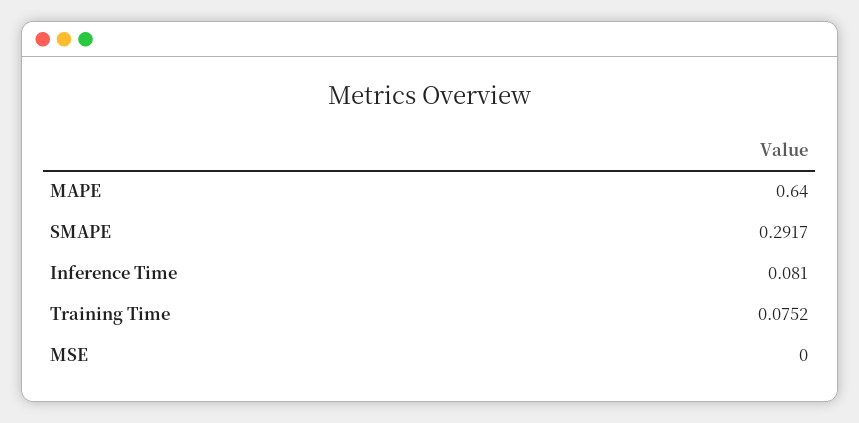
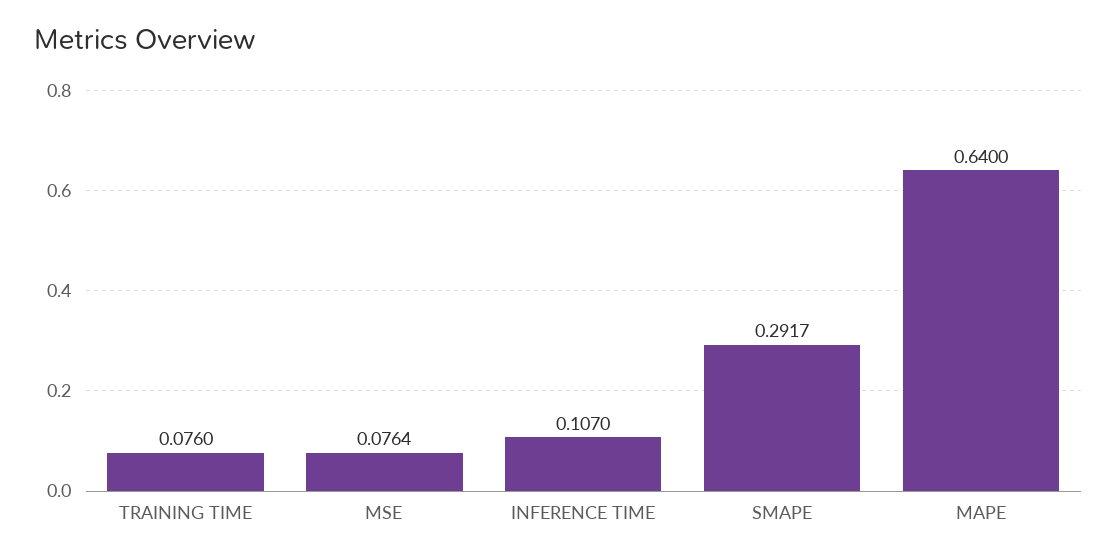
  {
    "MAPE": 0.64,
    "SMAPE": 0.2917,
-   "Inference Time": 0.081,
+   "Inference Time": 0.107,
-   "Training Time": 0.0752,
+   "Training Time": 0.076,
-   "MSE": 0
+   "MSE": 0.0764
  }

